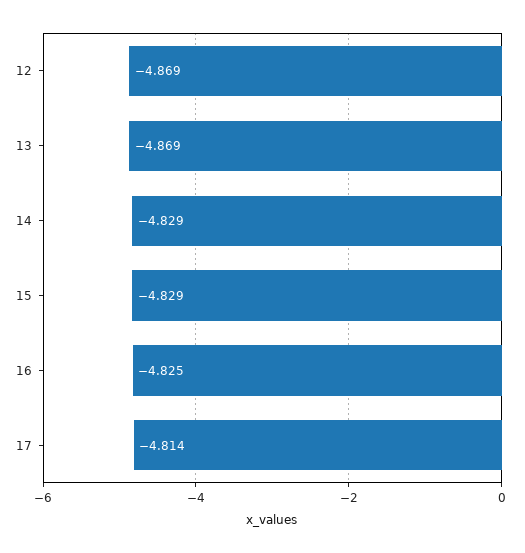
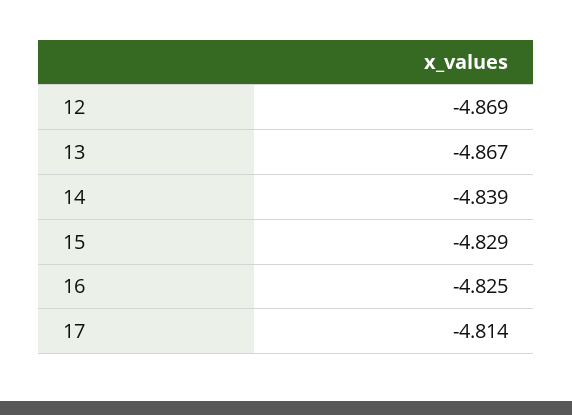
  {
    "12": -4.869,
-   "13": -4.869,
+   "13": -4.867,
-   "14": -4.829,
+   "14": -4.839,
    "15": -4.829,
    "16": -4.825,
    "17": -4.814
  }

